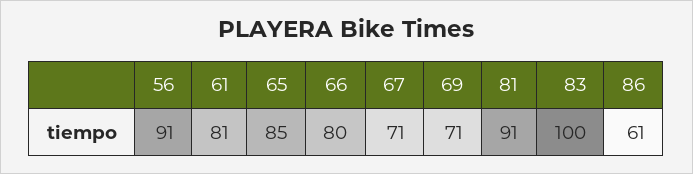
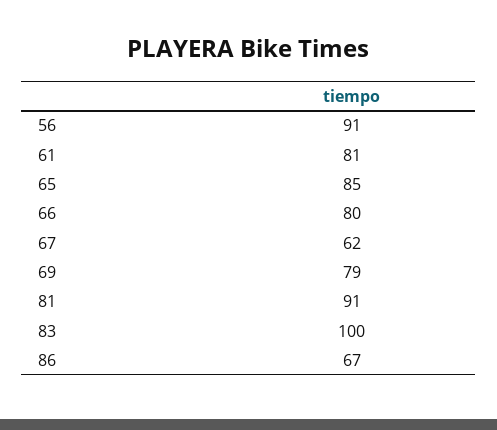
  {
    "56": 91,
    "61": 81,
    "65": 85,
    "66": 80,
-   "67": 71,
+   "67": 62,
-   "69": 71,
+   "69": 79,
    "81": 91,
    "83": 100,
-   "86": 61
+   "86": 67
  }

